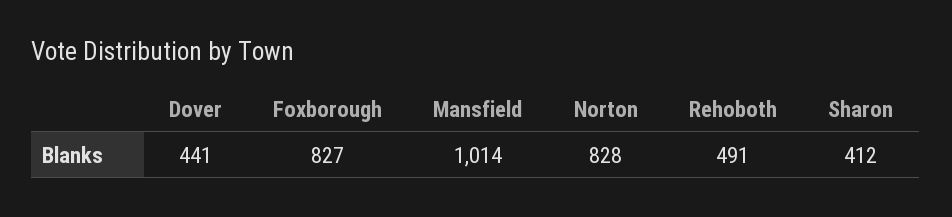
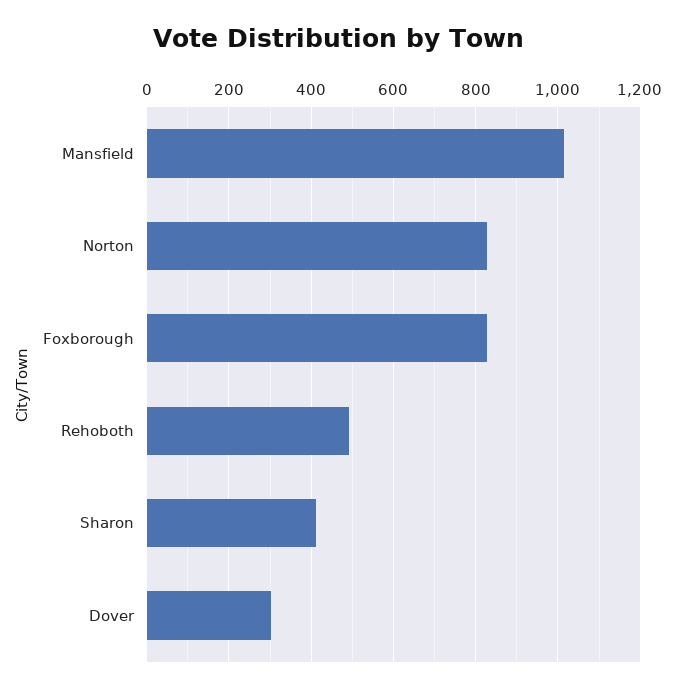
  {
-   "Dover": 441,
+   "Dover": 300,
    "Foxborough": 827,
    "Mansfield": 1014,
    "Norton": 828,
    "Rehoboth": 491,
    "Sharon": 412
  }

